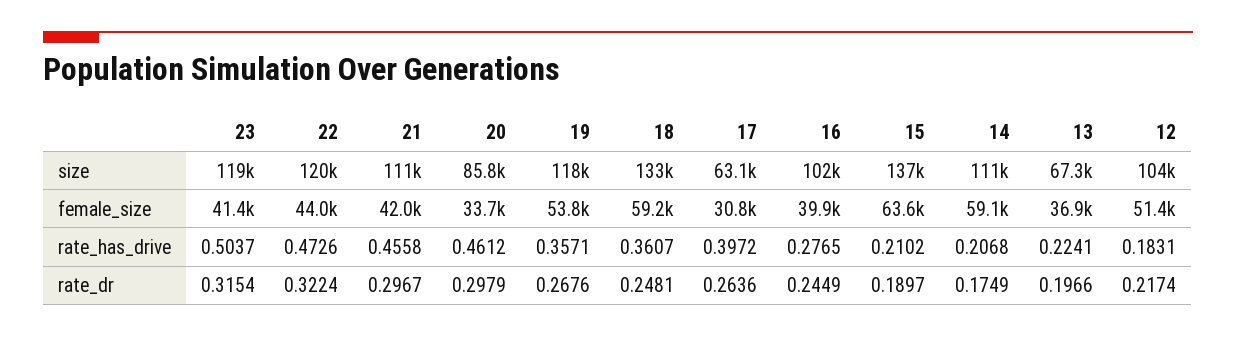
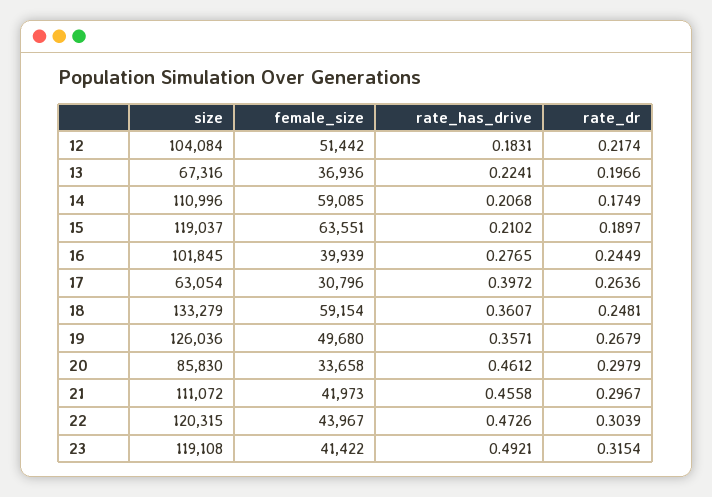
  {
    "23": {
      "size": 119108,
      "female_size": 41422,
-     "rate_has_drive": 0.5037,
+     "rate_has_drive": 0.4921,
      "rate_dr": 0.3154
    },
    "22": {
      "size": 120315,
      "female_size": 43967,
      "rate_has_drive": 0.4726,
-     "rate_dr": 0.3224
+     "rate_dr": 0.3039
    },
    "21": {
      "size": 111072,
      "female_size": 41973,
      "rate_has_drive": 0.4558,
      "rate_dr": 0.2967
    },
    "20": {
      "size": 85830,
      "female_size": 33658,
      "rate_has_drive": 0.4612,
      "rate_dr": 0.2979
    },
    "19": {
-     "size": 118000,
+     "size": 126036,
-     "female_size": 53800,
+     "female_size": 49680,
      "rate_has_drive": 0.3571,
-     "rate_dr": 0.2676
+     "rate_dr": 0.2679
    },
    "18": {
      "size": 133279,
      "female_size": 59154,
      "rate_has_drive": 0.3607,
      "rate_dr": 0.2481
    },
    "17": {
      "size": 63054,
      "female_size": 30796,
      "rate_has_drive": 0.3972,
      "rate_dr": 0.2636
    },
    "16": {
      "size": 101845,
      "female_size": 39939,
      "rate_has_drive": 0.2765,
      "rate_dr": 0.2449
    },
    "15": {
-     "size": 137000,
+     "size": 119037,
      "female_size": 63551,
      "rate_has_drive": 0.2102,
      "rate_dr": 0.1897
    },
    "14": {
      "size": 110996,
      "female_size": 59085,
      "rate_has_drive": 0.2068,
      "rate_dr": 0.1749
    },
    "13": {
      "size": 67316,
      "female_size": 36936,
      "rate_has_drive": 0.2241,
      "rate_dr": 0.1966
    },
    "12": {
      "size": 104084,
      "female_size": 51442,
      "rate_has_drive": 0.1831,
      "rate_dr": 0.2174
    }
  }

